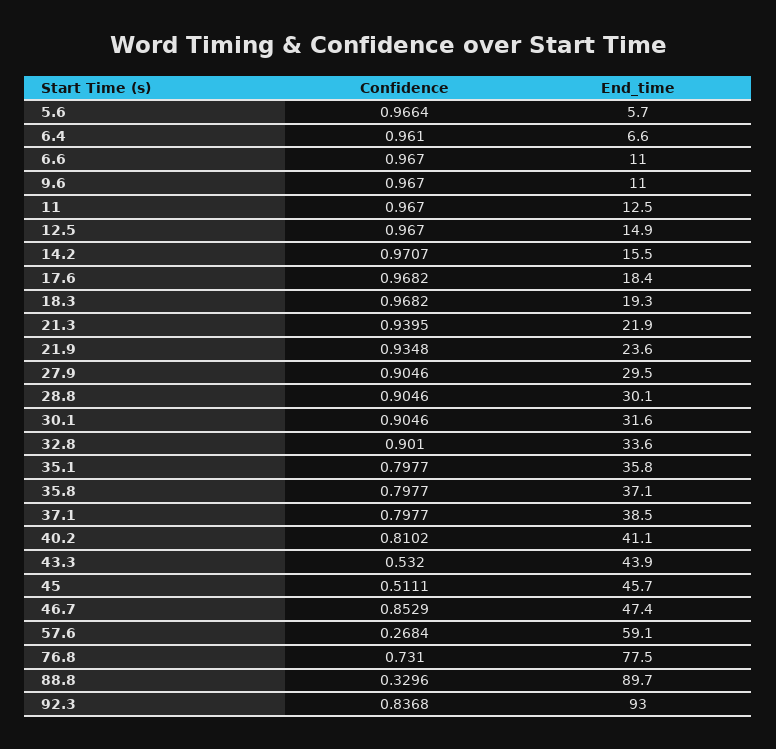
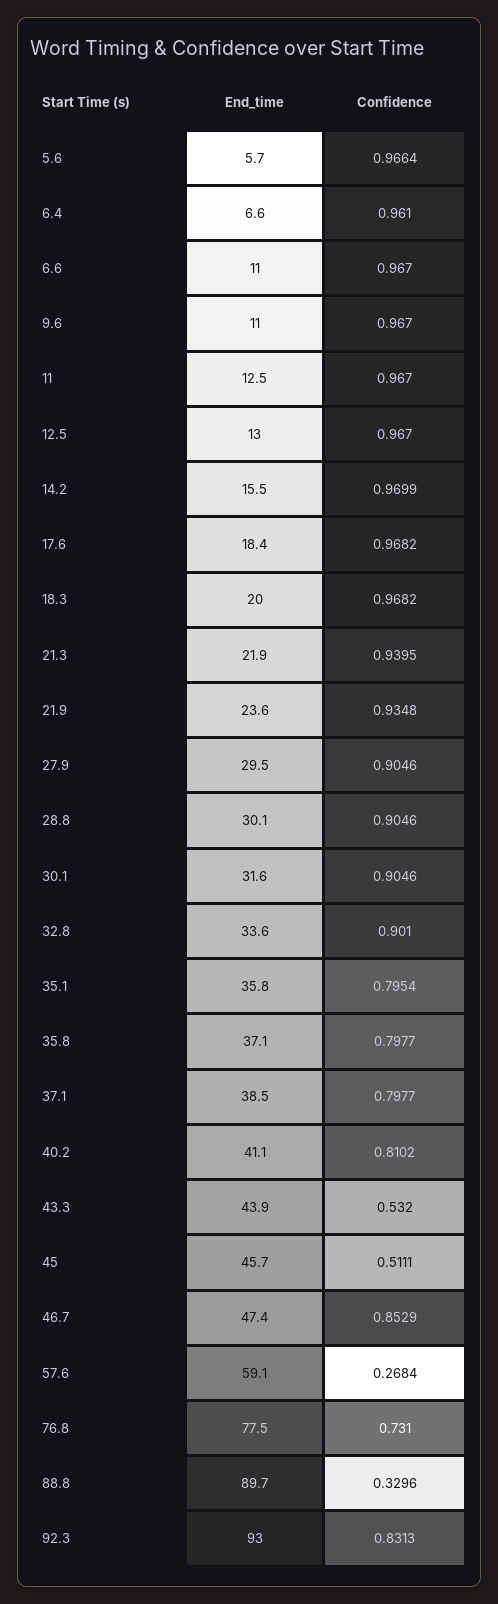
  {
    "Confidence": {
      "5.6": 0.9664,
      "6.4": 0.961,
      "6.6": 0.967,
      "9.6": 0.967,
      "11": 0.967,
      "12.5": 0.967,
-     "14.2": 0.9707,
+     "14.2": 0.9699,
      "17.6": 0.9682,
      "18.3": 0.9682,
      "21.3": 0.9395,
      "21.9": 0.9348,
      "27.9": 0.9046,
      "28.8": 0.9046,
      "30.1": 0.9046,
      "32.8": 0.901,
-     "35.1": 0.7977,
+     "35.1": 0.7954,
      "35.8": 0.7977,
      "37.1": 0.7977,
      "40.2": 0.8102,
      "43.3": 0.532,
      "45": 0.5111,
      "46.7": 0.8529,
      "57.6": 0.2684,
      "76.8": 0.731,
      "88.8": 0.3296,
-     "92.3": 0.8368
+     "92.3": 0.8313
    },
    "End_time": {
      "5.6": 5.7,
      "6.4": 6.6,
      "6.6": 11,
      "9.6": 11,
      "11": 12.5,
-     "12.5": 14.9,
+     "12.5": 13,
      "14.2": 15.5,
      "17.6": 18.4,
-     "18.3": 19.3,
+     "18.3": 20,
      "21.3": 21.9,
      "21.9": 23.6,
      "27.9": 29.5,
      "28.8": 30.1,
      "30.1": 31.6,
      "32.8": 33.6,
      "35.1": 35.8,
      "35.8": 37.1,
      "37.1": 38.5,
      "40.2": 41.1,
      "43.3": 43.9,
      "45": 45.7,
      "46.7": 47.4,
      "57.6": 59.1,
      "76.8": 77.5,
      "88.8": 89.7,
      "92.3": 93
    }
  }

